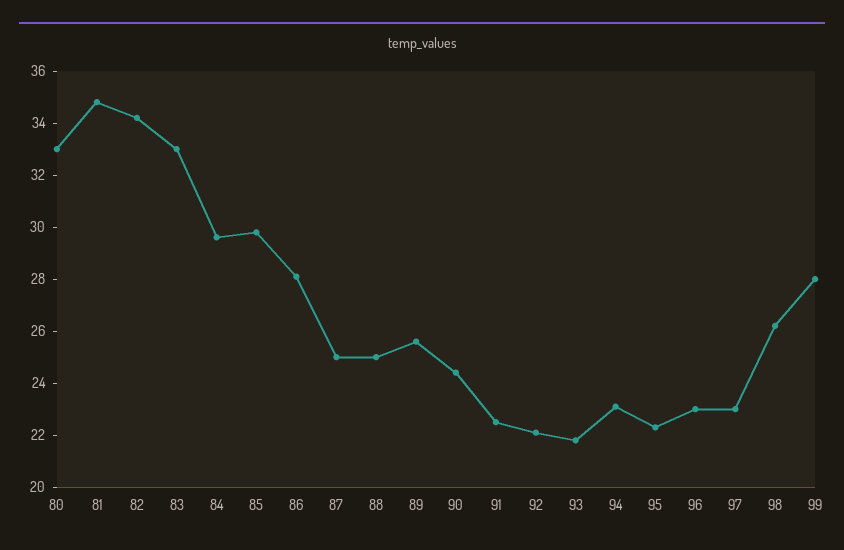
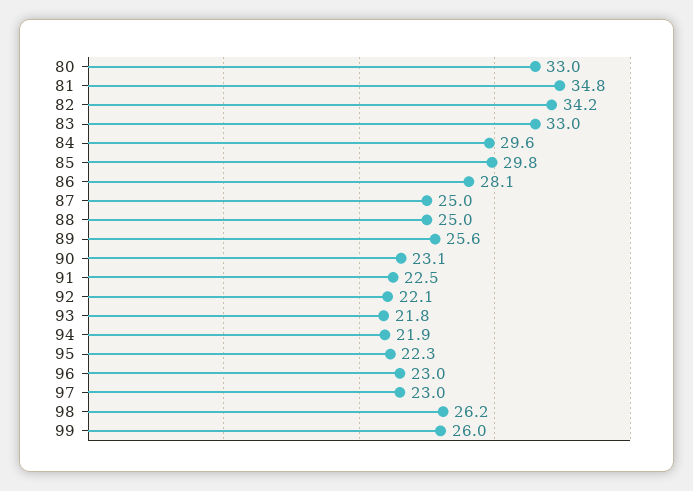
  {
    "80": 33,
    "81": 34.8,
    "82": 34.2,
    "83": 33,
    "84": 29.6,
    "85": 29.8,
    "86": 28.1,
    "87": 25,
    "88": 25,
    "89": 25.6,
-   "90": 24.5,
+   "90": 23.1,
    "91": 22.5,
    "92": 22.1,
    "93": 21.8,
-   "94": 23,
+   "94": 21.9,
    "95": 22.3,
    "96": 23,
    "97": 23,
    "98": 26.2,
-   "99": 28
+   "99": 26
  }

